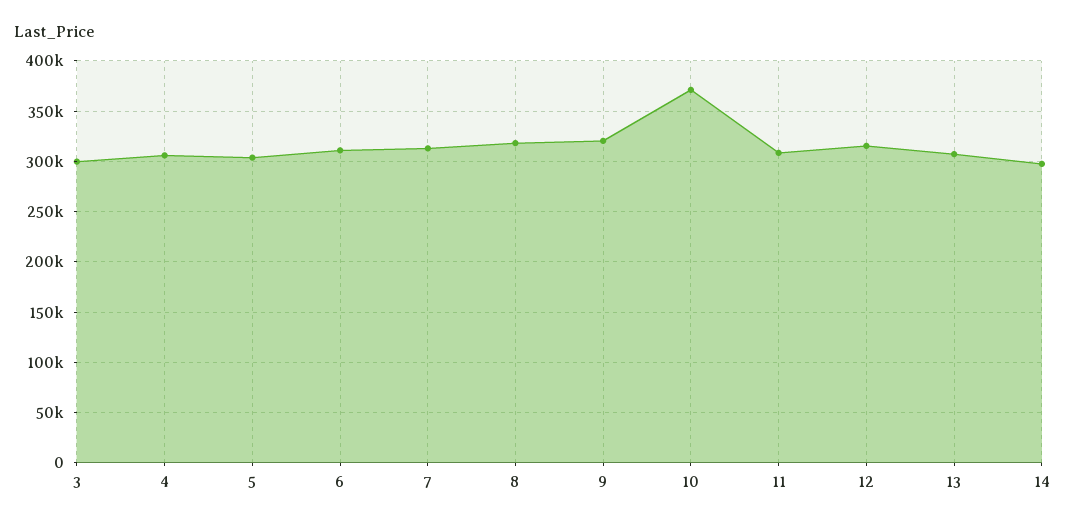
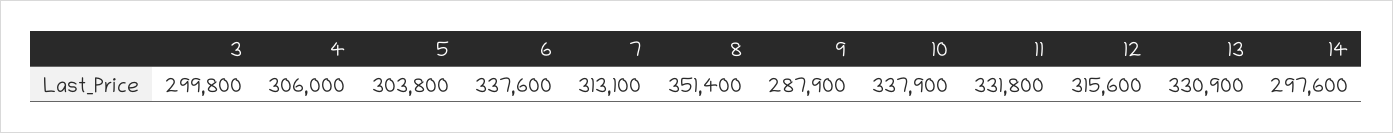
  {
    "3": 299800,
    "4": 306000,
    "5": 303800,
-   "6": 310000,
+   "6": 337600,
    "7": 313100,
-   "8": 320000,
+   "8": 351400,
-   "9": 320000,
+   "9": 287900,
-   "10": 370000,
+   "10": 337900,
-   "11": 310000,
+   "11": 331800,
    "12": 315600,
-   "13": 310000,
+   "13": 330900,
    "14": 297600
  }

